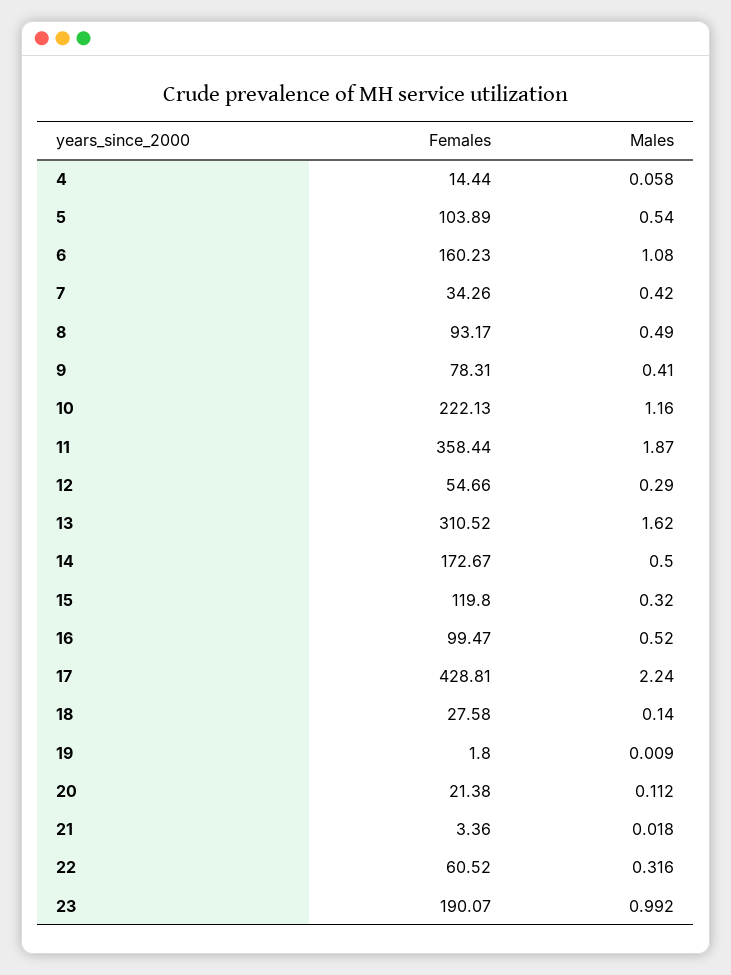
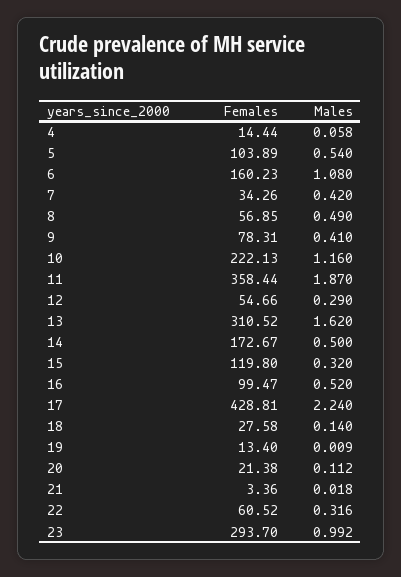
  {
    "Females": {
      "4": 14.44,
      "5": 103.89,
      "6": 160.23,
      "7": 34.26,
-     "8": 93.17,
+     "8": 56.85,
      "9": 78.31,
      "10": 222.13,
      "11": 358.44,
      "12": 54.66,
      "13": 310.52,
      "14": 172.67,
      "15": 119.8,
      "16": 99.47,
      "17": 428.81,
      "18": 27.58,
-     "19": 1.8,
+     "19": 13.4,
      "20": 21.38,
      "21": 3.36,
      "22": 60.52,
-     "23": 190.07
+     "23": 293.7
    },
    "Males": {
      "4": 0.058,
      "5": 0.54,
      "6": 1.08,
      "7": 0.42,
      "8": 0.49,
      "9": 0.41,
      "10": 1.16,
      "11": 1.87,
      "12": 0.29,
      "13": 1.62,
      "14": 0.5,
      "15": 0.32,
      "16": 0.52,
      "17": 2.24,
      "18": 0.14,
      "19": 0.009,
      "20": 0.112,
      "21": 0.018,
      "22": 0.316,
      "23": 0.992
    }
  }

